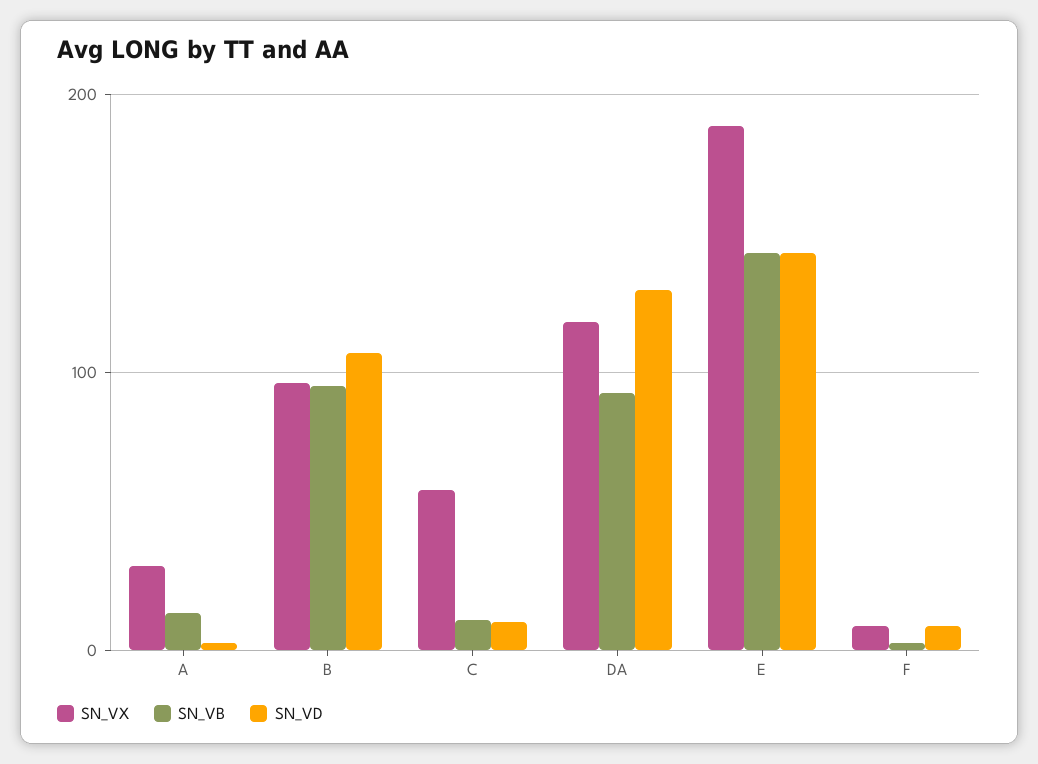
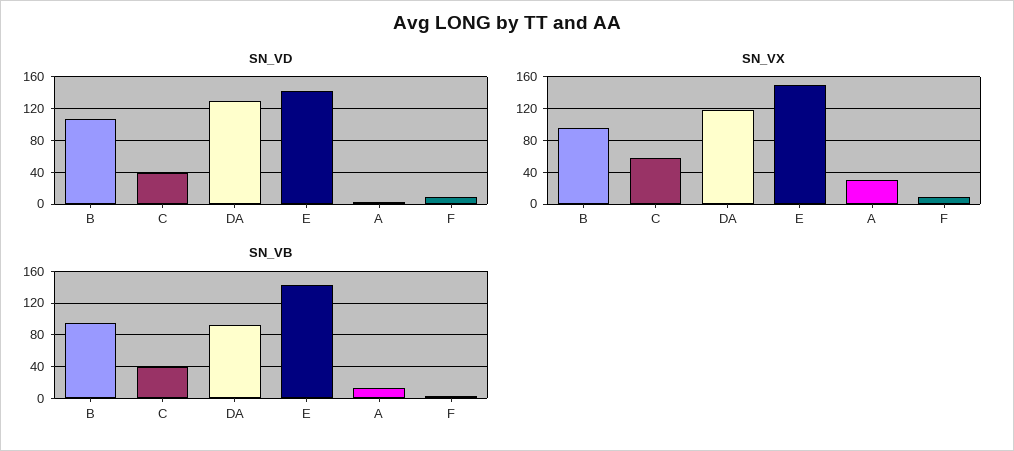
  {
    "SN_VX": {
      "A": 30,
      "B": 100,
      "C": 60,
      "DA": 120,
-     "E": 190,
+     "E": 150,
      "F": 10
    },
    "SN_VB": {
      "A": 10,
      "B": 100,
-     "C": 10,
+     "C": 40,
      "DA": 90,
      "E": 140,
      "F": 0
    },
    "SN_VD": {
      "A": 0,
      "B": 110,
-     "C": 10,
+     "C": 40,
      "DA": 130,
      "E": 140,
      "F": 10
    }
  }

